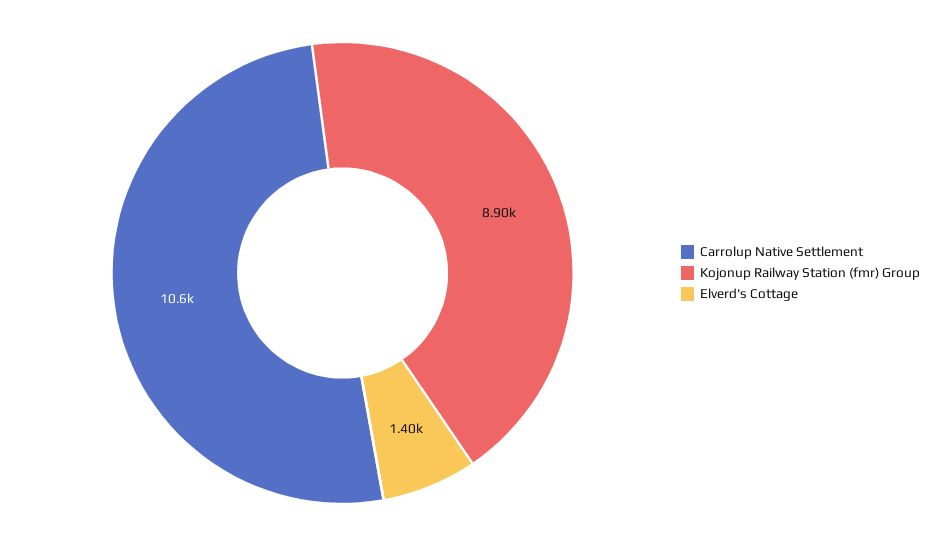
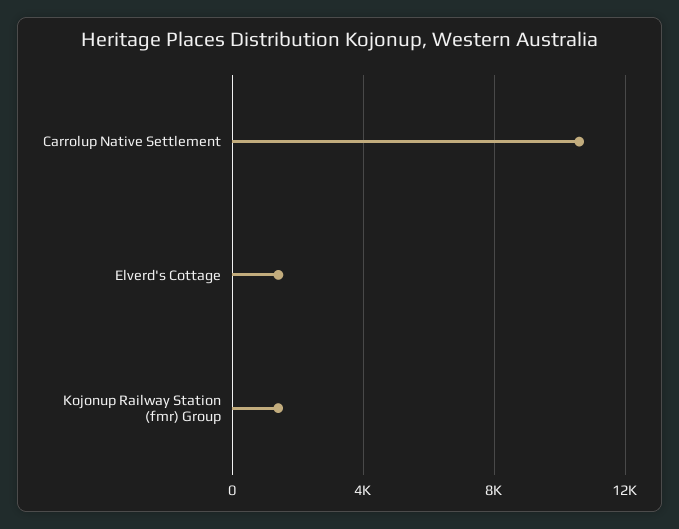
  {
    "Carrolup Native Settlement": 10600,
-   "Kojonup Railway Station (fmr) Group": 8900,
+   "Kojonup Railway Station (fmr) Group": 1500,
    "Elverd's Cottage": 1400
  }

